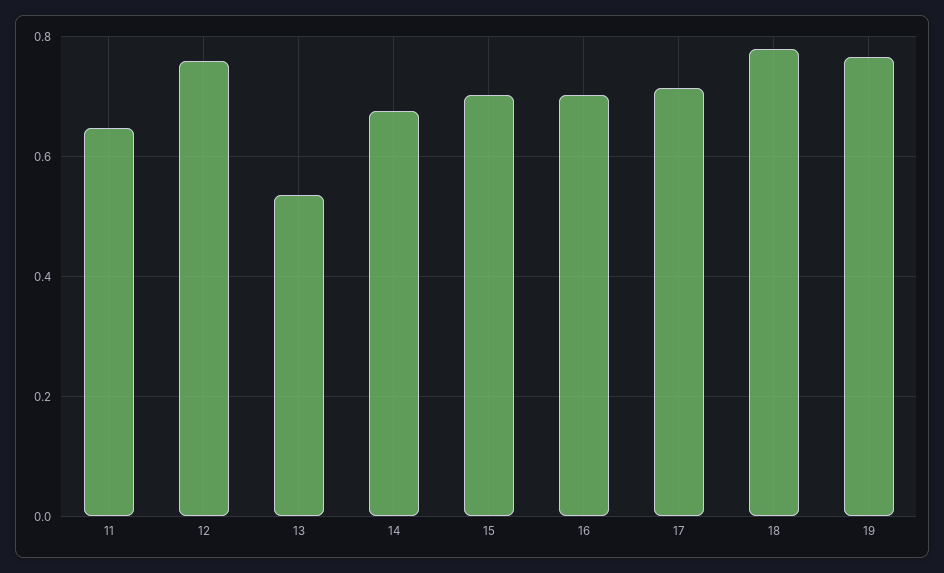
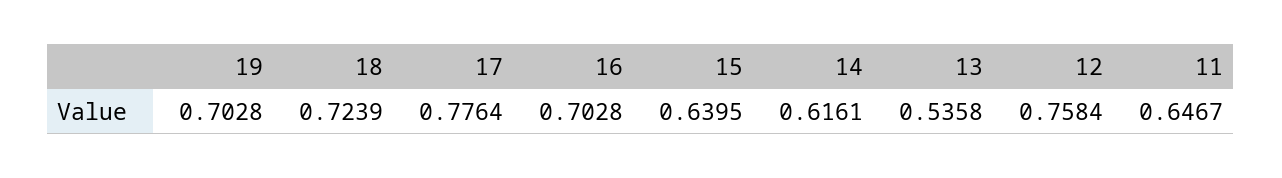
  {
    "11": 0.6467,
    "12": 0.7584,
    "13": 0.5358,
-   "14": 0.68,
+   "14": 0.6161,
-   "15": 0.7,
+   "15": 0.6395,
    "16": 0.7028,
-   "17": 0.72,
+   "17": 0.7764,
-   "18": 0.78,
+   "18": 0.7239,
-   "19": 0.76
+   "19": 0.7028
  }

